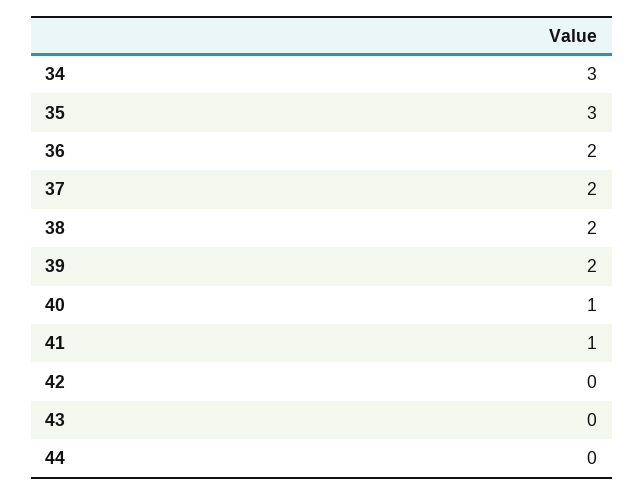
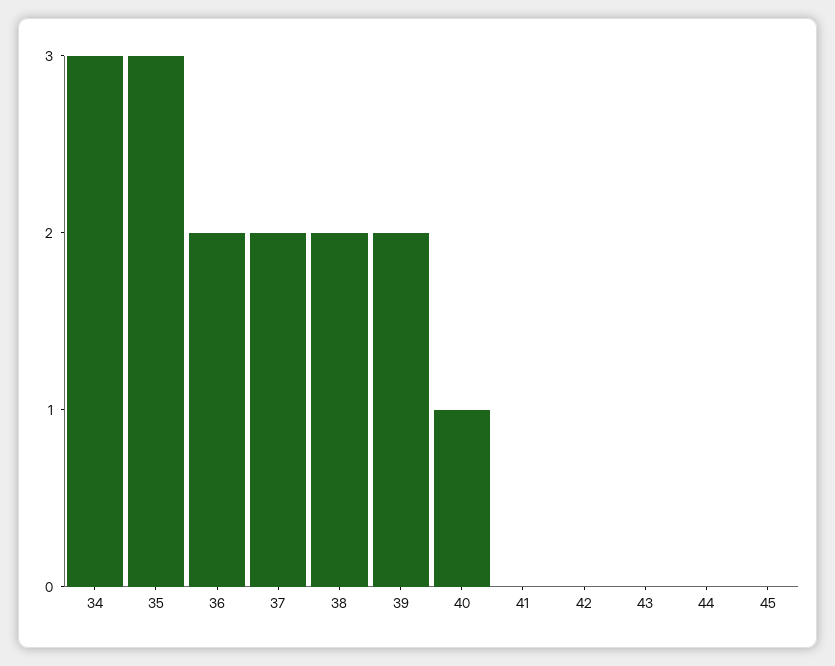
  {
    "34": 3,
    "35": 3,
    "36": 2,
    "37": 2,
    "38": 2,
    "39": 2,
    "40": 1,
-   "41": 1,
+   "41": 0,
    "42": 0,
    "43": 0,
-   "44": 0
+   "44": 0,
+   "45": 0
  }

